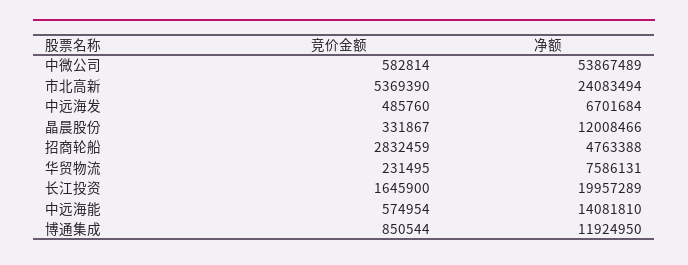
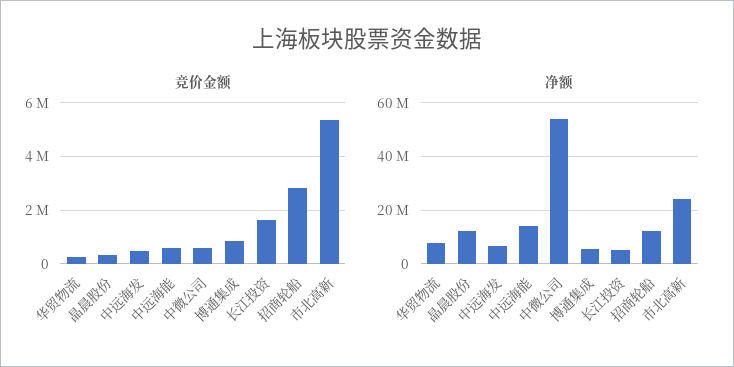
  {
    "竞价金额": {
      "中微公司": 582814,
      "市北高新": 5369390,
      "中远海发": 485760,
      "晶晨股份": 331867,
      "招商轮船": 2832459,
      "华贸物流": 231495,
      "长江投资": 1645900,
      "中远海能": 574954,
      "博通集成": 850544
    },
    "净额": {
      "中微公司": 53867489,
      "市北高新": 24083494,
      "中远海发": 6701684,
      "晶晨股份": 12008466,
-     "招商轮船": 4763388,
+     "招商轮船": 12500000,
      "华贸物流": 7586131,
-     "长江投资": 19957289,
+     "长江投资": 5000000,
      "中远海能": 14081810,
-     "博通集成": 11924950
+     "博通集成": 5000000
    }
  }

